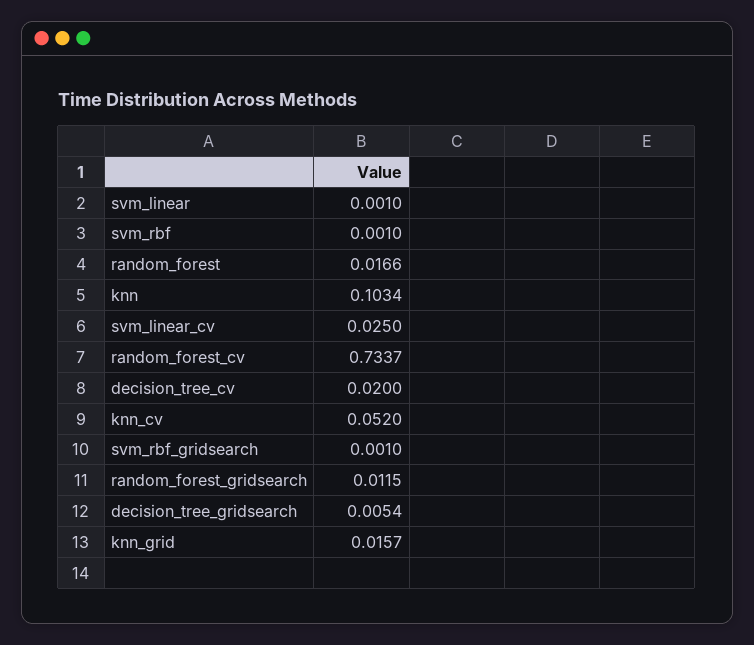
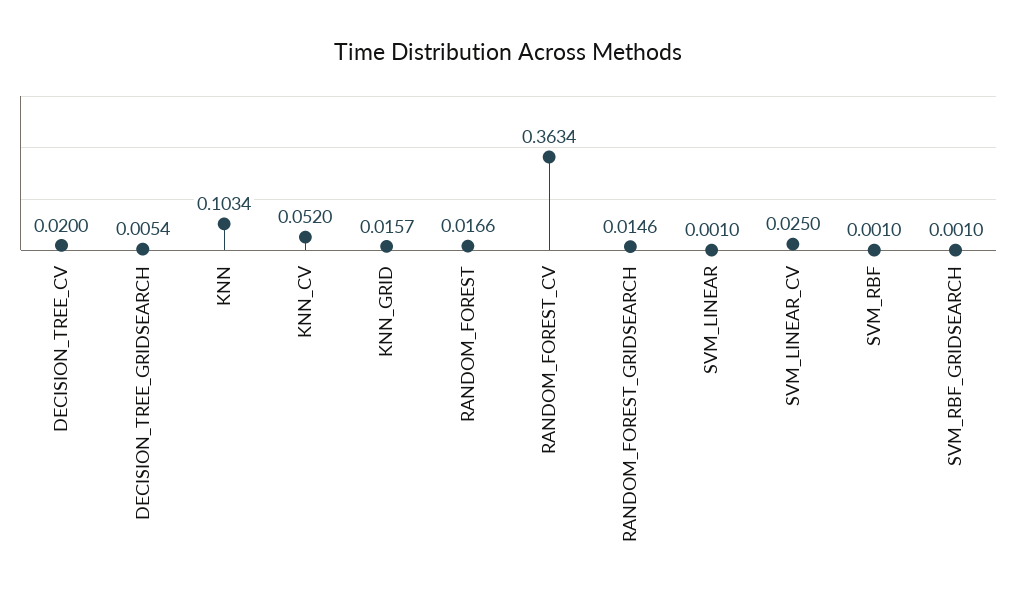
  {
    "svm_linear": 0.001,
    "svm_rbf": 0.001,
    "random_forest": 0.0166,
    "knn": 0.1034,
    "svm_linear_cv": 0.025,
-   "random_forest_cv": 0.7337,
+   "random_forest_cv": 0.3634,
    "decision_tree_cv": 0.02,
    "knn_cv": 0.052,
    "svm_rbf_gridsearch": 0.001,
-   "random_forest_gridsearch": 0.0115,
+   "random_forest_gridsearch": 0.0146,
    "decision_tree_gridsearch": 0.0054,
    "knn_grid": 0.0157
  }

